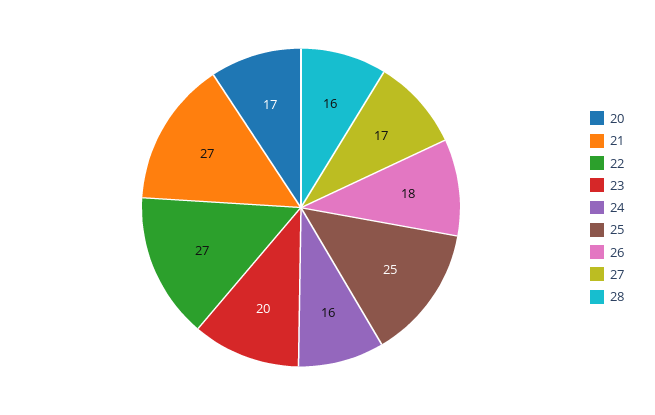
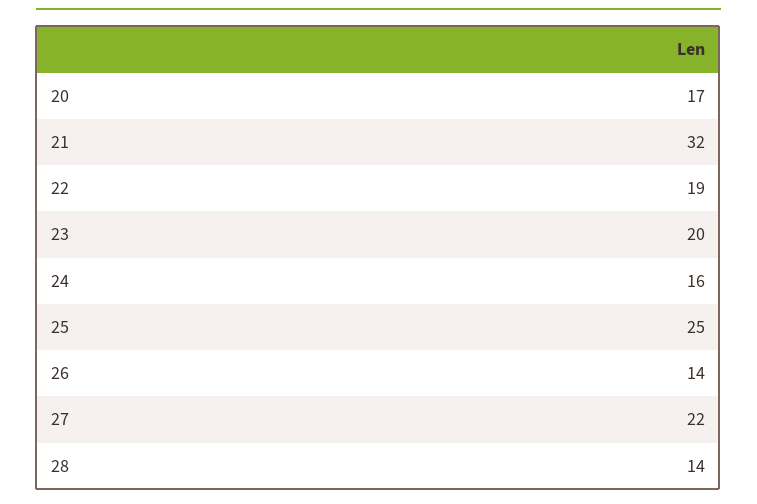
  {
    "20": 17,
-   "21": 27,
+   "21": 32,
-   "22": 27,
+   "22": 19,
    "23": 20,
    "24": 16,
    "25": 25,
-   "26": 18,
+   "26": 14,
-   "27": 17,
+   "27": 22,
-   "28": 16
+   "28": 14
  }

